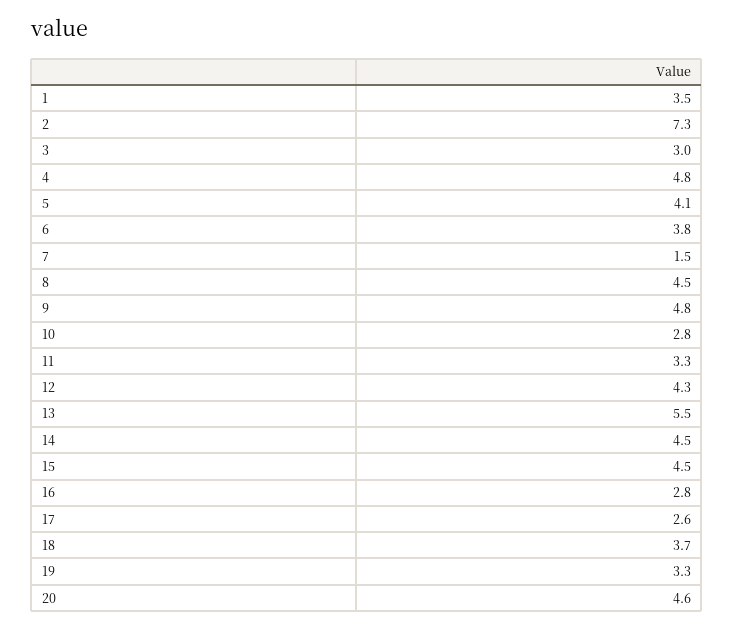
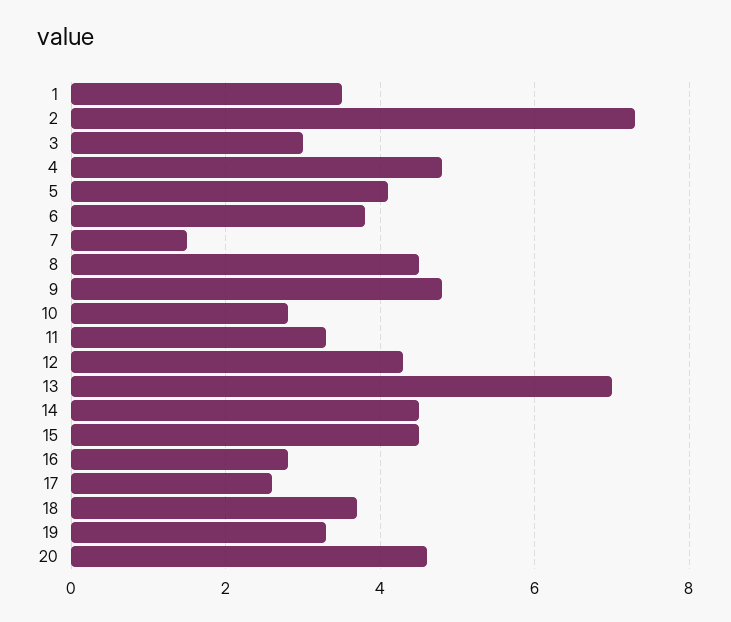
  {
    "1": 3.5,
    "2": 7.3,
    "3": 3,
    "4": 4.8,
    "5": 4.1,
    "6": 3.8,
    "7": 1.5,
    "8": 4.5,
    "9": 4.8,
    "10": 2.8,
    "11": 3.3,
    "12": 4.3,
-   "13": 5.5,
+   "13": 7,
    "14": 4.5,
    "15": 4.5,
    "16": 2.8,
    "17": 2.6,
    "18": 3.7,
    "19": 3.3,
    "20": 4.6
  }

